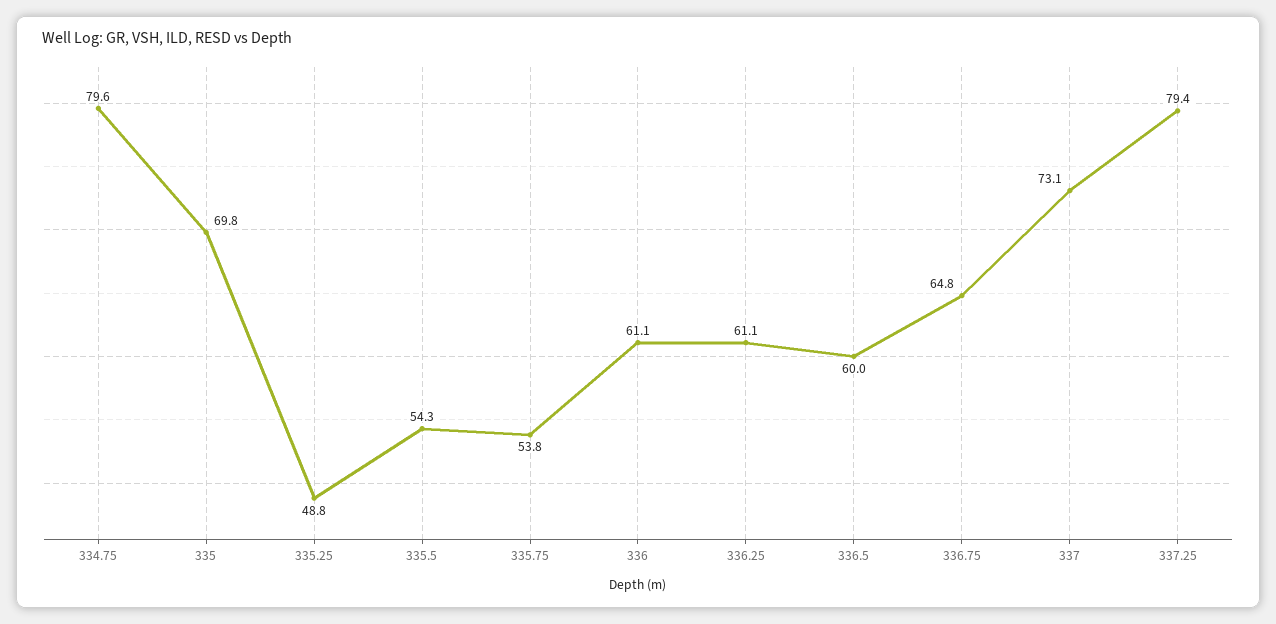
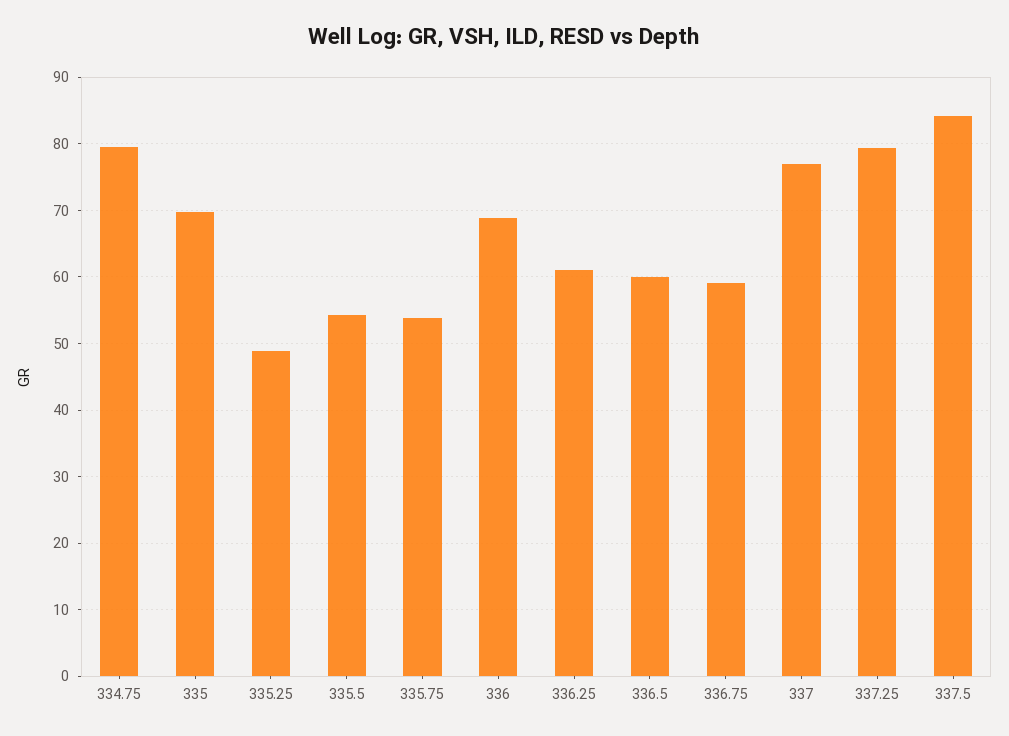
  {
    "334.75": 79.6,
    "335": 69.8,
    "335.25": 48.8,
    "335.5": 54.3,
    "335.75": 53.8,
-   "336": 61.1,
+   "336": 69,
    "336.25": 61.1,
    "336.5": 60,
-   "336.75": 64.8,
+   "336.75": 59,
-   "337": 73.1,
+   "337": 77,
-   "337.25": 79.4
+   "337.25": 79.4,
+   "337.5": 84
  }

